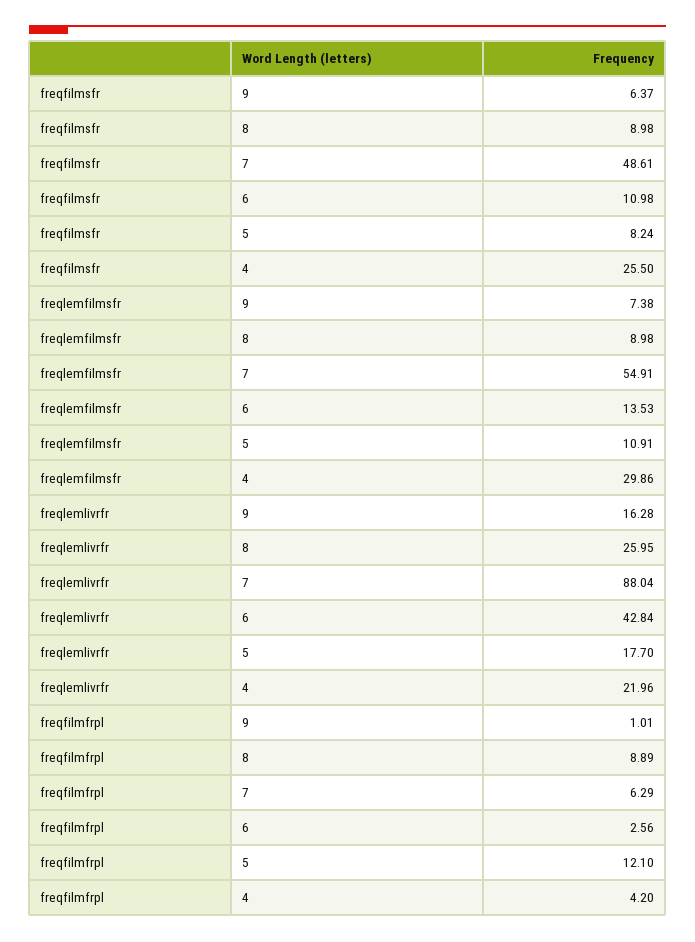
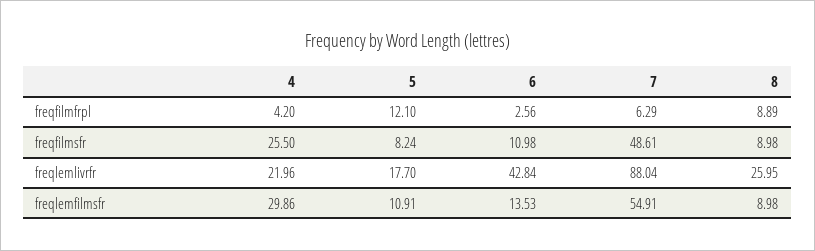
  {
    "freqfilmsfr": {
-     "9": 6.37,
      "8": 8.98,
      "7": 48.61,
      "6": 10.98,
      "5": 8.24,
      "4": 25.5
    },
    "freqlemfilmsfr": {
-     "9": 7.38,
      "8": 8.98,
      "7": 54.91,
      "6": 13.53,
      "5": 10.91,
      "4": 29.86
    },
    "freqlemlivrfr": {
-     "9": 16.28,
      "8": 25.95,
      "7": 88.04,
      "6": 42.84,
      "5": 17.7,
      "4": 21.96
    },
    "freqfilmfrpl": {
-     "9": 1.01,
      "8": 8.89,
      "7": 6.29,
      "6": 2.56,
      "5": 12.1,
      "4": 4.2
    }
  }

